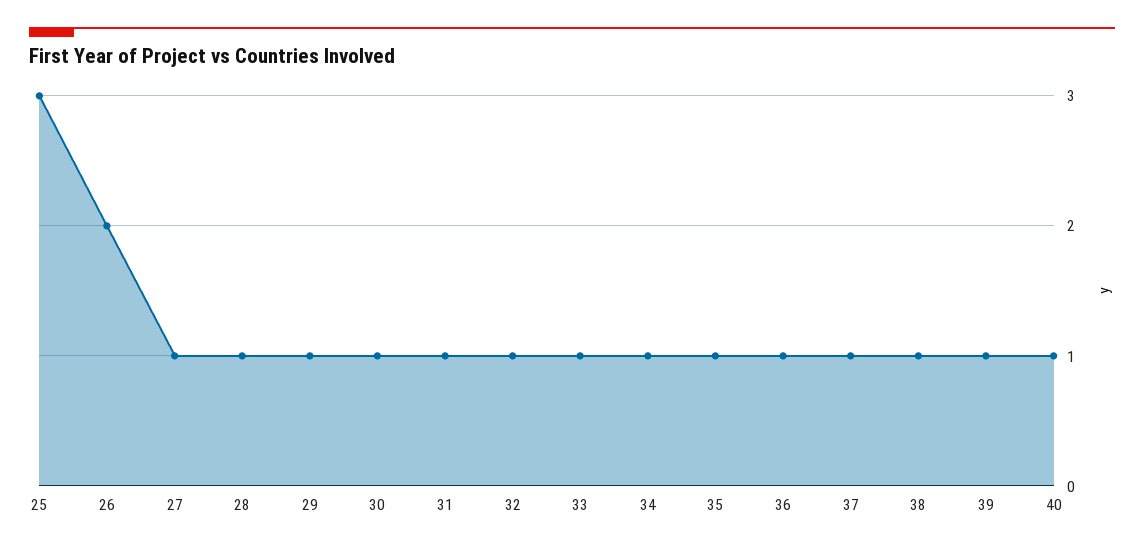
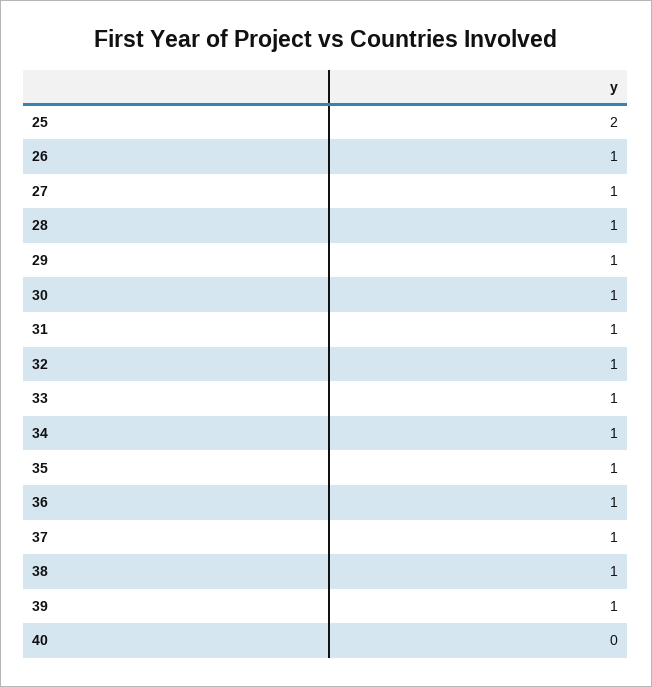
  {
-   "25": 3,
+   "25": 2,
-   "26": 2,
+   "26": 1,
    "27": 1,
    "28": 1,
    "29": 1,
    "30": 1,
    "31": 1,
    "32": 1,
    "33": 1,
    "34": 1,
    "35": 1,
    "36": 1,
    "37": 1,
    "38": 1,
    "39": 1,
-   "40": 1
+   "40": 0
  }

